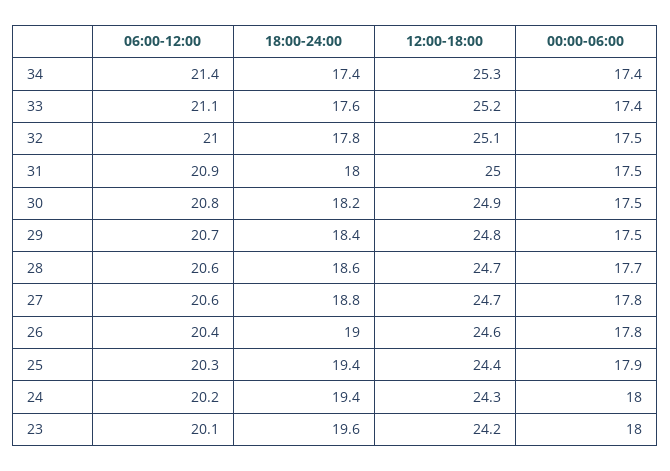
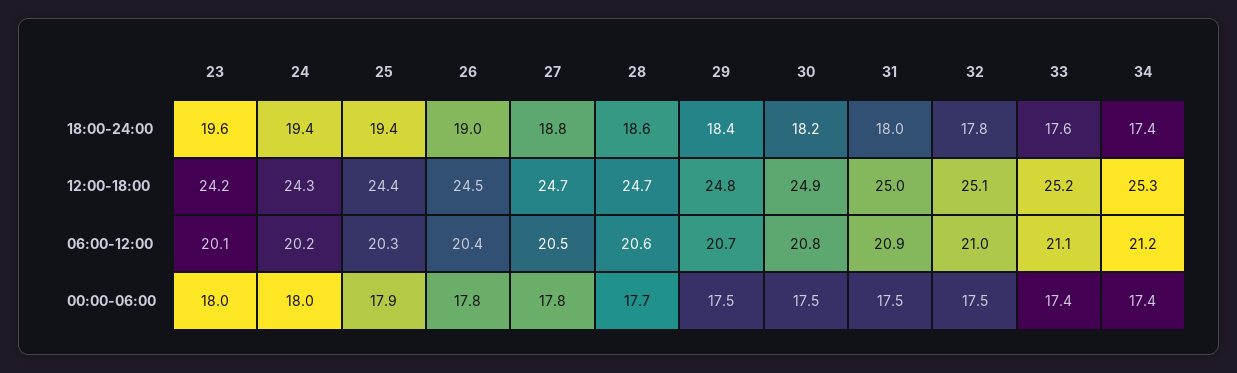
  {
    "06:00-12:00": {
-     "34": 21.4,
+     "34": 21.2,
      "33": 21.1,
      "32": 21,
      "31": 20.9,
      "30": 20.8,
      "29": 20.7,
      "28": 20.6,
-     "27": 20.6,
+     "27": 20.5,
      "26": 20.4,
      "25": 20.3,
      "24": 20.2,
      "23": 20.1
    },
    "18:00-24:00": {
      "34": 17.4,
      "33": 17.6,
      "32": 17.8,
      "31": 18,
      "30": 18.2,
      "29": 18.4,
      "28": 18.6,
      "27": 18.8,
      "26": 19,
      "25": 19.4,
      "24": 19.4,
      "23": 19.6
    },
    "12:00-18:00": {
      "34": 25.3,
      "33": 25.2,
      "32": 25.1,
      "31": 25,
      "30": 24.9,
      "29": 24.8,
      "28": 24.7,
      "27": 24.7,
-     "26": 24.6,
+     "26": 24.5,
      "25": 24.4,
      "24": 24.3,
      "23": 24.2
    },
    "00:00-06:00": {
      "34": 17.4,
      "33": 17.4,
      "32": 17.5,
      "31": 17.5,
      "30": 17.5,
      "29": 17.5,
      "28": 17.7,
      "27": 17.8,
      "26": 17.8,
      "25": 17.9,
      "24": 18,
      "23": 18
    }
  }

